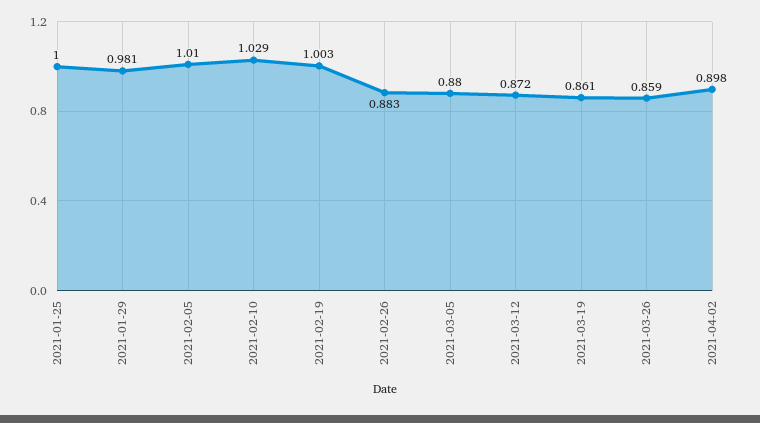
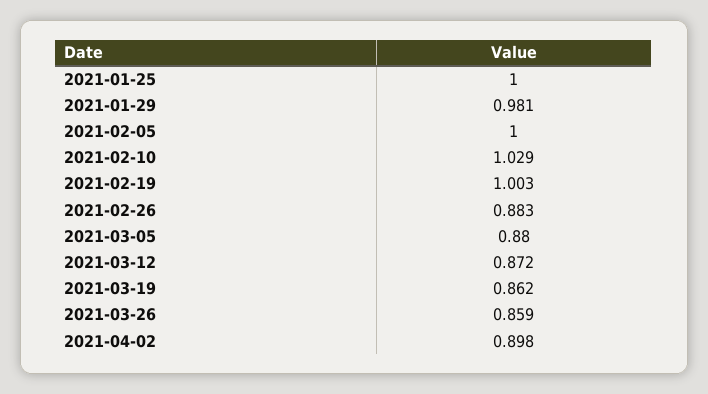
  {
    "2021-01-25": 1,
    "2021-01-29": 0.981,
-   "2021-02-05": 1.01,
+   "2021-02-05": 1,
    "2021-02-10": 1.029,
    "2021-02-19": 1.003,
    "2021-02-26": 0.883,
    "2021-03-05": 0.88,
    "2021-03-12": 0.872,
-   "2021-03-19": 0.861,
+   "2021-03-19": 0.862,
    "2021-03-26": 0.859,
    "2021-04-02": 0.898
  }

